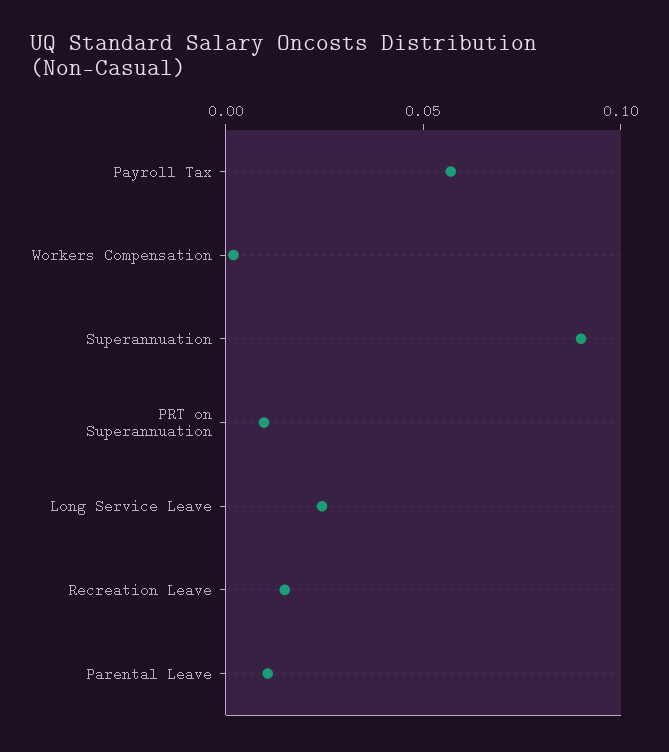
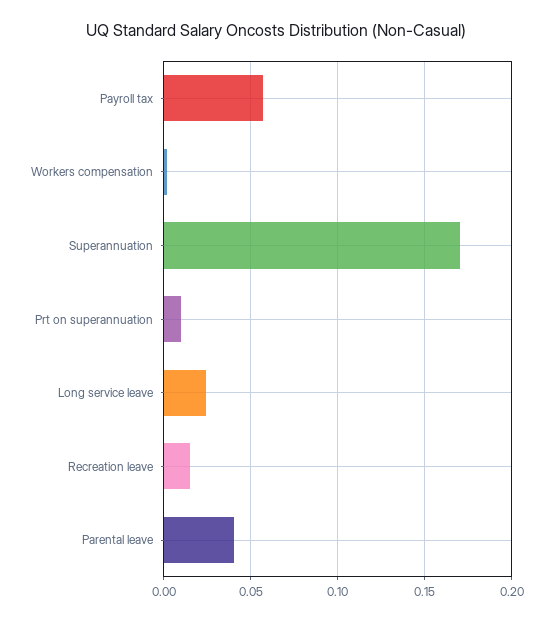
  {
    "Payroll Tax": 0.055,
    "Workers Compensation": 0,
-   "Superannuation": 0.09,
+   "Superannuation": 0.17,
    "PRT on Superannuation": 0.01,
    "Long Service Leave": 0.025,
    "Recreation Leave": 0.015,
-   "Parental Leave": 0.01
+   "Parental Leave": 0.04
  }

